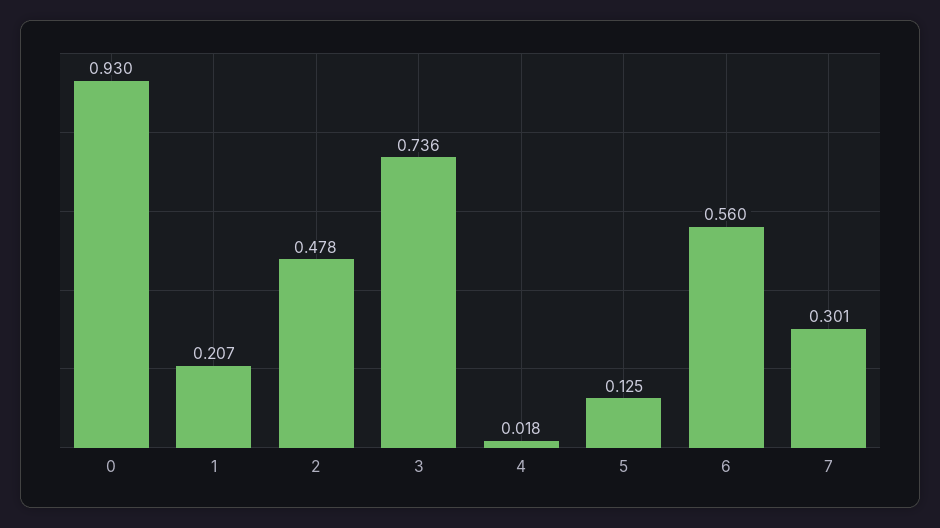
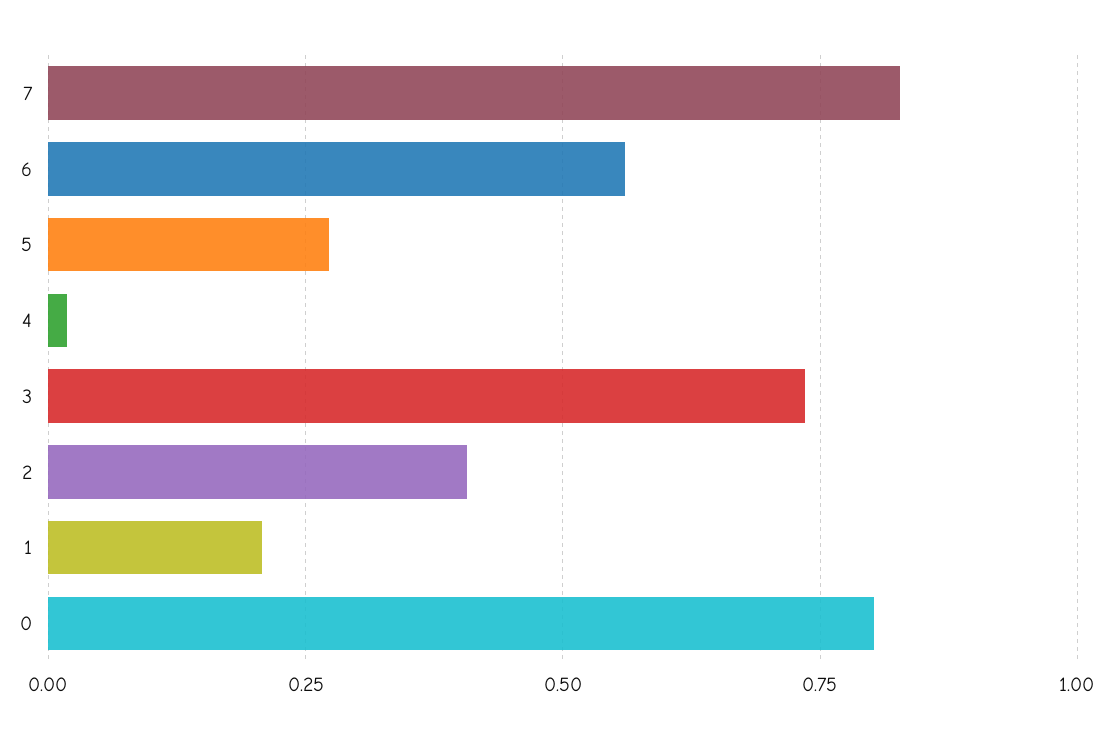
  {
-   "0": 0.93,
+   "0": 0.8,
    "1": 0.207,
-   "2": 0.478,
+   "2": 0.4,
    "3": 0.736,
    "4": 0.018,
-   "5": 0.125,
+   "5": 0.275,
    "6": 0.56,
-   "7": 0.301
+   "7": 0.825
  }

